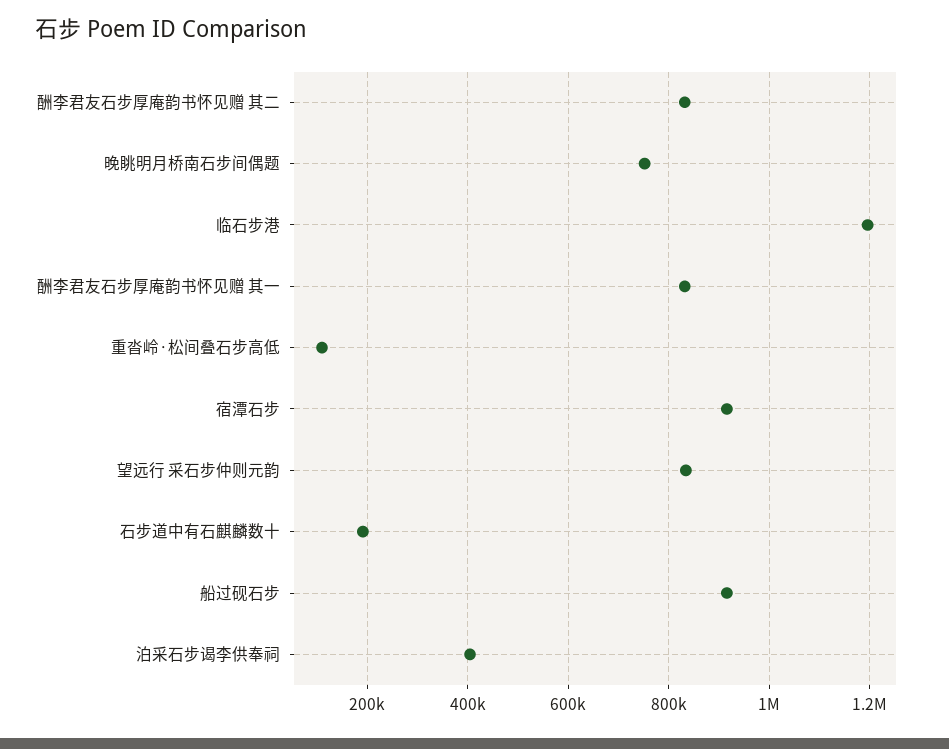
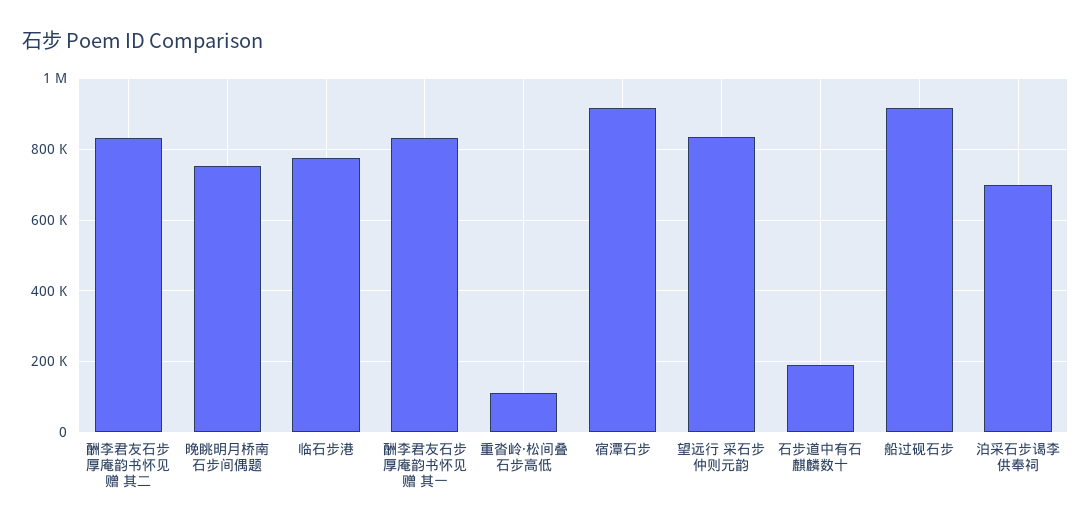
  {
    "酬李君友石步厚庵韵书怀见赠 其二": 840000,
    "晚眺明月桥南石步间偶题": 760000,
-   "临石步港": 1200000,
+   "临石步港": 780000,
    "酬李君友石步厚庵韵书怀见赠 其一": 840000,
    "重沓岭·松间叠石步高低": 100000,
    "宿潭石步": 920000,
    "望远行 采石步仲则元韵": 840000,
    "石步道中有石麒麟数十": 200000,
    "船过砚石步": 920000,
-   "泊采石步谒李供奉祠": 400000
+   "泊采石步谒李供奉祠": 700000
  }

